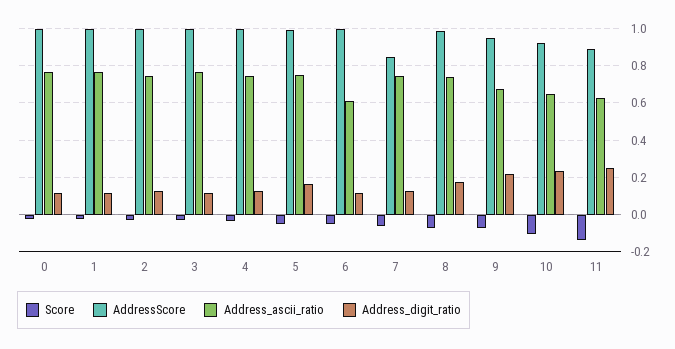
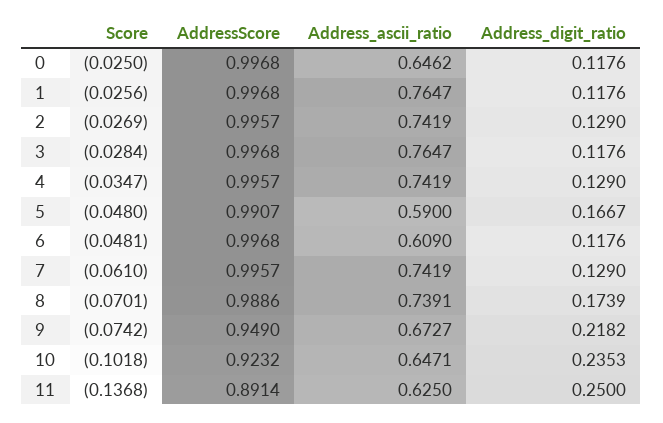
  {
    "Score": {
      "0": -0.025,
      "1": -0.0256,
      "2": -0.0269,
      "3": -0.0284,
      "4": -0.0347,
      "5": -0.048,
      "6": -0.0481,
      "7": -0.061,
      "8": -0.0701,
      "9": -0.0742,
      "10": -0.1018,
      "11": -0.1368
    },
    "AddressScore": {
      "0": 0.9968,
      "1": 0.9968,
      "2": 0.9957,
      "3": 0.9968,
      "4": 0.9957,
      "5": 0.9907,
      "6": 0.9968,
-     "7": 0.85,
+     "7": 0.9957,
      "8": 0.9886,
      "9": 0.949,
      "10": 0.9232,
      "11": 0.8914
    },
    "Address_ascii_ratio": {
-     "0": 0.75,
+     "0": 0.6462,
      "1": 0.7647,
      "2": 0.7419,
      "3": 0.7647,
      "4": 0.7419,
-     "5": 0.75,
+     "5": 0.59,
      "6": 0.609,
      "7": 0.7419,
      "8": 0.7391,
      "9": 0.6727,
      "10": 0.6471,
      "11": 0.625
    },
    "Address_digit_ratio": {
      "0": 0.1176,
      "1": 0.1176,
      "2": 0.129,
      "3": 0.1176,
      "4": 0.129,
      "5": 0.1667,
      "6": 0.1176,
      "7": 0.129,
      "8": 0.1739,
      "9": 0.2182,
      "10": 0.2353,
      "11": 0.25
    }
  }

